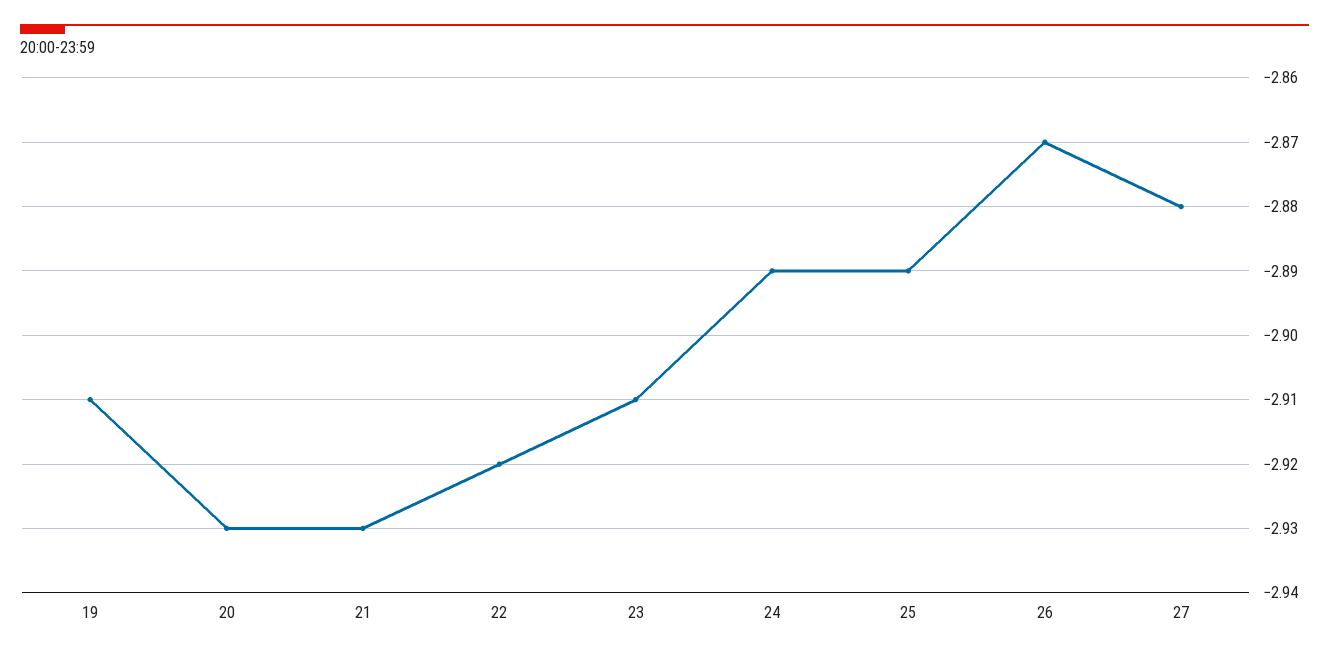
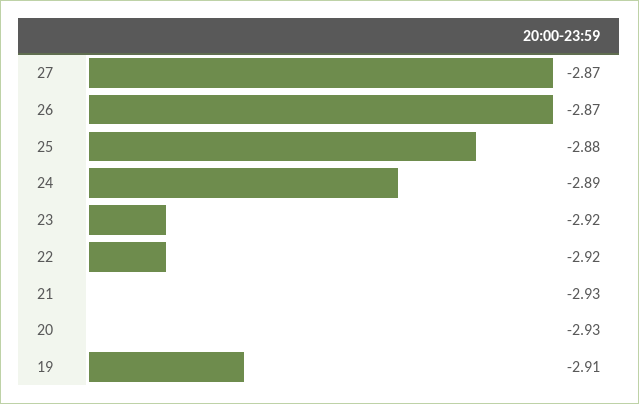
  {
    "19": -2.91,
    "20": -2.93,
    "21": -2.93,
    "22": -2.92,
-   "23": -2.91,
+   "23": -2.92,
    "24": -2.89,
-   "25": -2.89,
+   "25": -2.88,
    "26": -2.87,
-   "27": -2.88
+   "27": -2.87
  }

